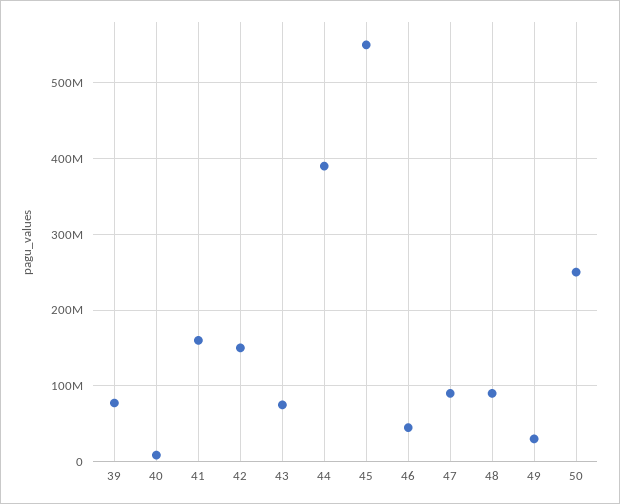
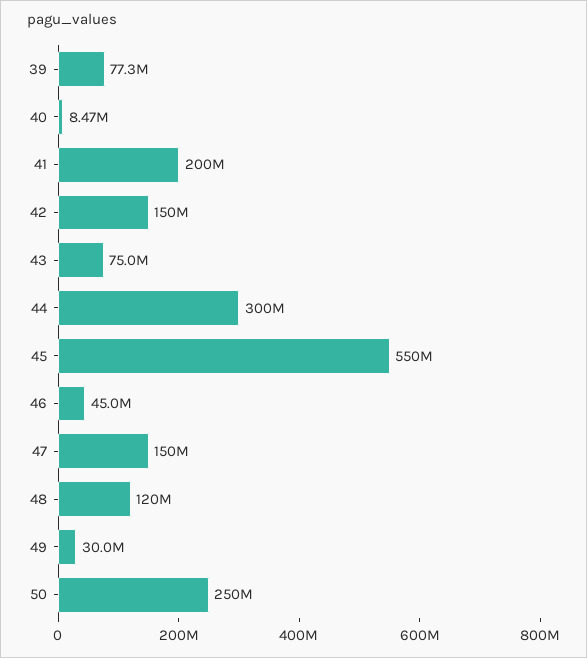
  {
    "39": 77300000,
    "40": 8470000,
-   "41": 160000000,
+   "41": 200000000,
    "42": 150000000,
    "43": 75000000,
-   "44": 390000000,
+   "44": 300000000,
    "45": 550000000,
    "46": 45000000,
-   "47": 90000000,
+   "47": 150000000,
-   "48": 90000000,
+   "48": 120000000,
    "49": 30000000,
    "50": 250000000
  }

